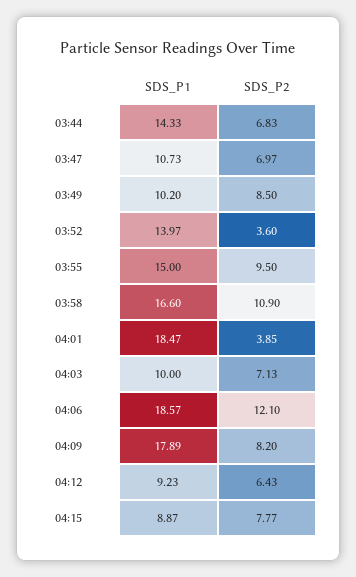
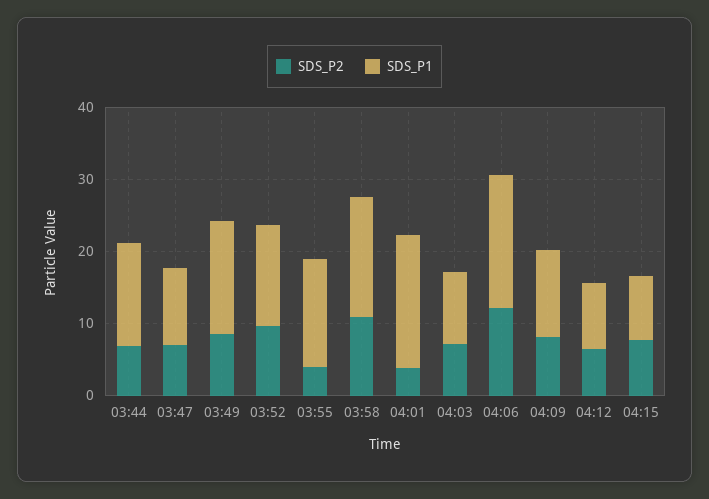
  {
    "SDS_P1": {
      "03:44": 14.33,
      "03:47": 10.73,
-     "03:49": 10.2,
+     "03:49": 16,
      "03:52": 13.97,
      "03:55": 15,
      "03:58": 16.6,
      "04:01": 18.47,
      "04:03": 10,
      "04:06": 18.57,
-     "04:09": 17.89,
+     "04:09": 12,
      "04:12": 9.23,
      "04:15": 8.87
    },
    "SDS_P2": {
      "03:44": 6.83,
      "03:47": 6.97,
      "03:49": 8.5,
-     "03:52": 3.6,
+     "03:52": 10,
-     "03:55": 9.5,
+     "03:55": 4,
      "03:58": 10.9,
      "04:01": 3.85,
      "04:03": 7.13,
      "04:06": 12.1,
      "04:09": 8.2,
      "04:12": 6.43,
      "04:15": 7.77
    }
  }

